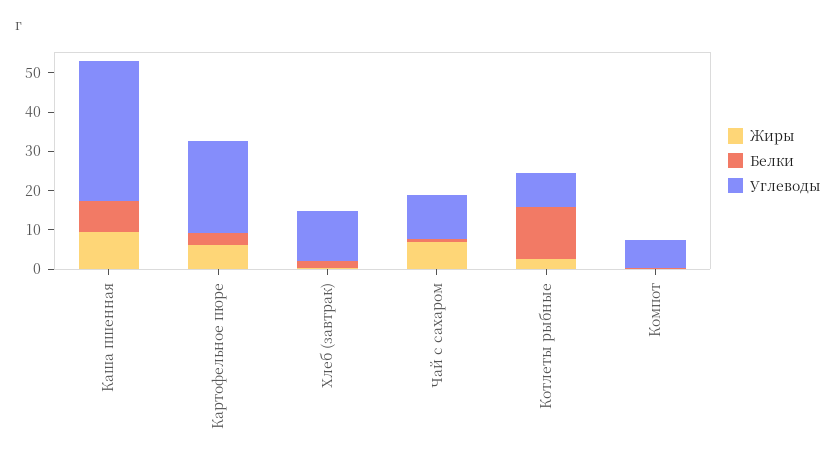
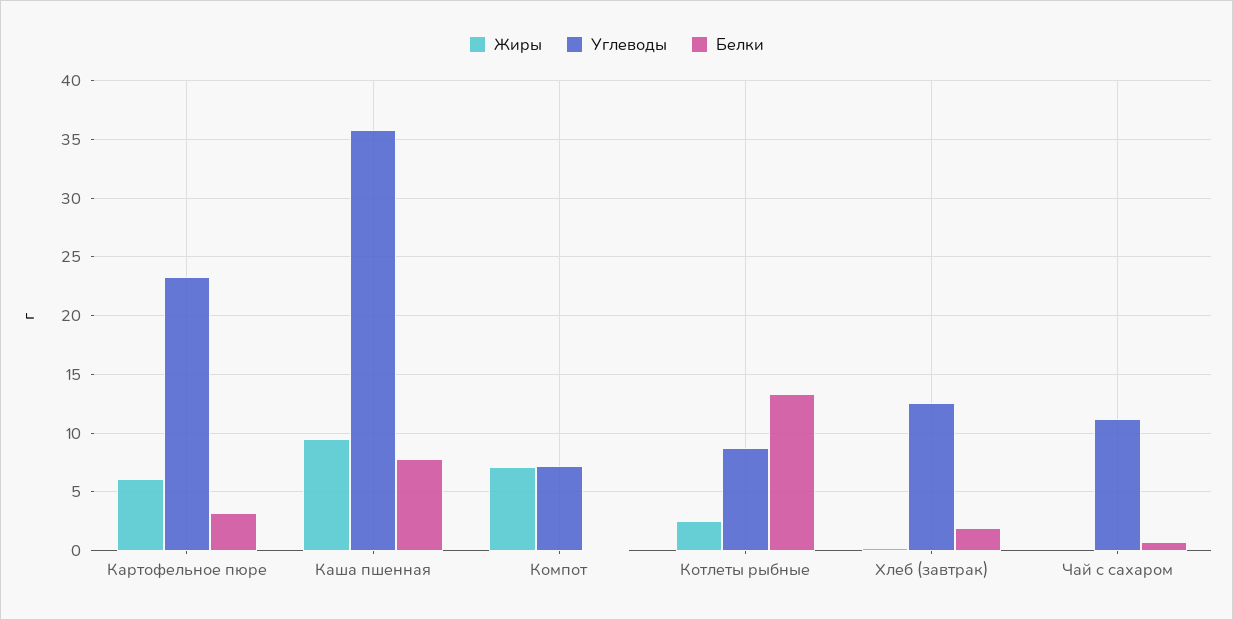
  {
    "Жиры": {
      "Каша пшенная": 10,
      "Картофельное пюре": 6,
      "Хлеб (завтрак)": 0,
-     "Чай с сахаром": 7.5,
+     "Чай с сахаром": 0,
      "Котлеты рыбные": 2,
-     "Компот": 0
+     "Компот": 7
    },
    "Белки": {
      "Каша пшенная": 8,
      "Картофельное пюре": 3,
      "Хлеб (завтрак)": 2,
      "Чай с сахаром": 1,
      "Котлеты рыбные": 13,
      "Компот": 0
    },
    "Углеводы": {
      "Каша пшенная": 36,
      "Картофельное пюре": 23,
      "Хлеб (завтрак)": 13,
      "Чай с сахаром": 11,
      "Котлеты рыбные": 9,
      "Компот": 7
    }
  }

